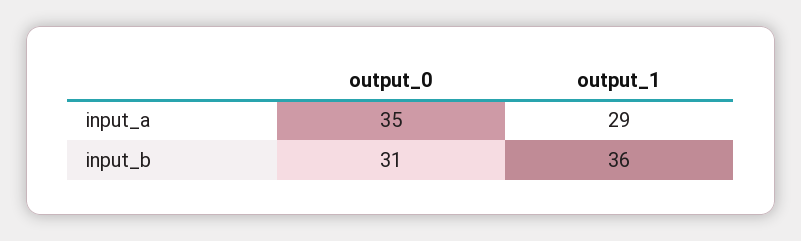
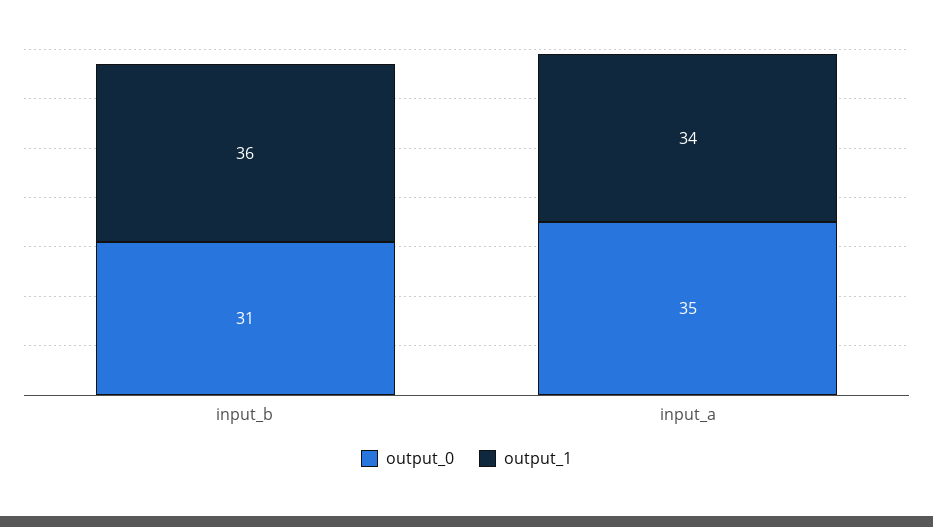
  {
    "output_0": {
      "input_a": 35,
      "input_b": 31
    },
    "output_1": {
-     "input_a": 29,
+     "input_a": 34,
      "input_b": 36
    }
  }

